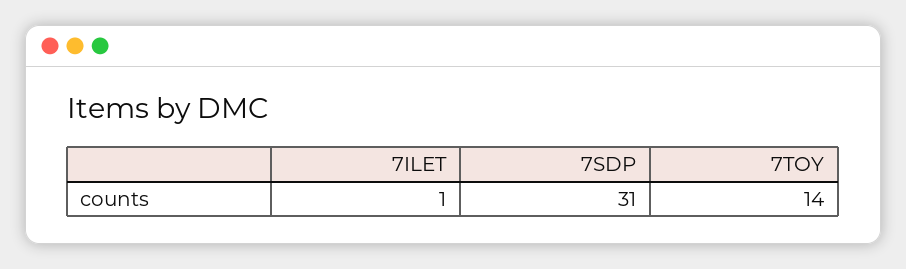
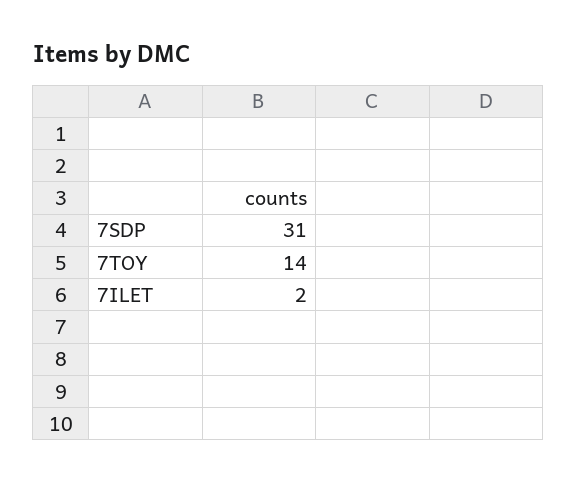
  {
-   "7ILET": 1,
+   "7ILET": 2,
    "7SDP": 31,
    "7TOY": 14
  }

